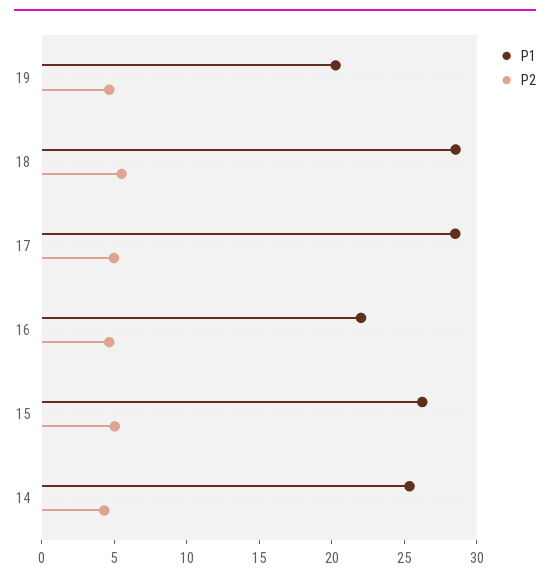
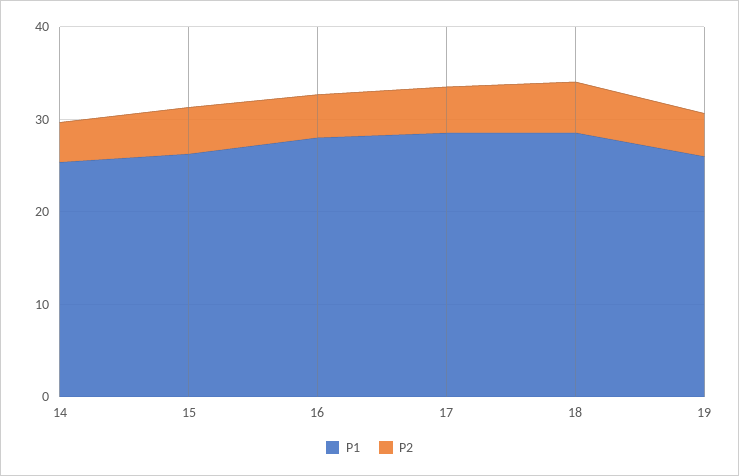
  {
    "P1": {
-     "19": 20,
+     "19": 26,
      "18": 29,
      "17": 29,
-     "16": 22,
+     "16": 28,
      "15": 26,
      "14": 25
    },
    "P2": {
      "19": 5,
      "18": 6,
      "17": 5,
      "16": 5,
      "15": 5,
      "14": 4
    }
  }

